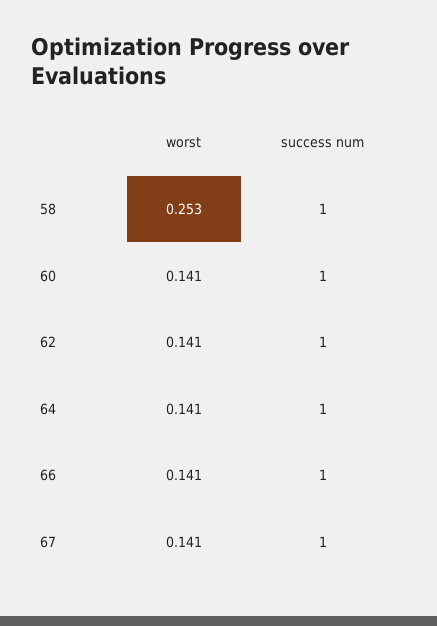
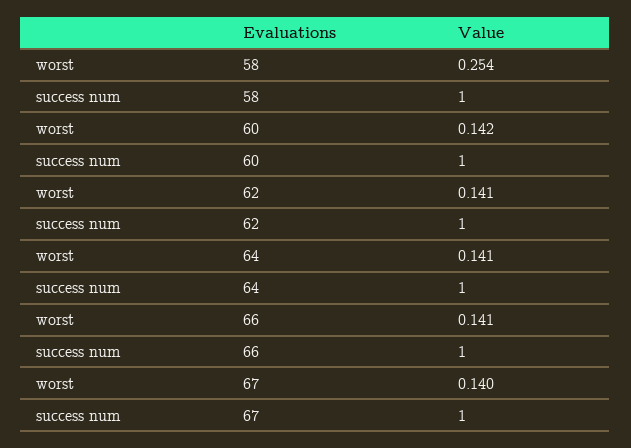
  {
    "worst": {
-     "58": 0.253,
+     "58": 0.254,
-     "60": 0.141,
+     "60": 0.142,
      "62": 0.141,
      "64": 0.141,
      "66": 0.141,
-     "67": 0.141
+     "67": 0.14
    },
    "success num": {
      "58": 1,
      "60": 1,
      "62": 1,
      "64": 1,
      "66": 1,
      "67": 1
    }
  }

